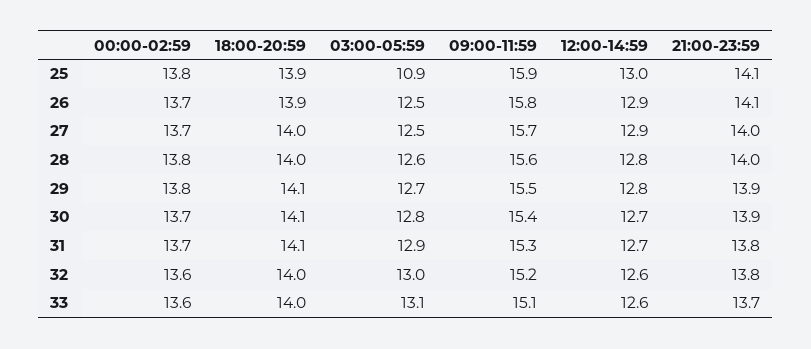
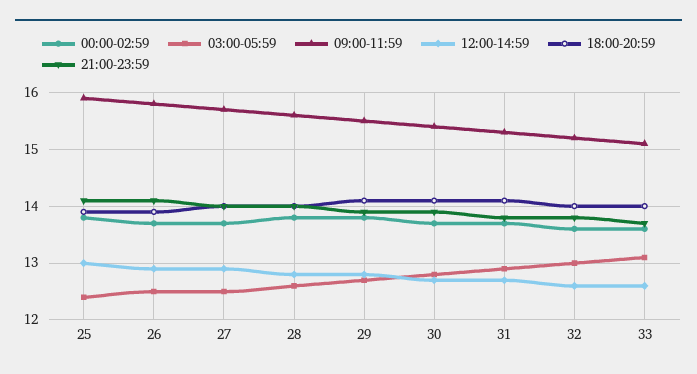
  {
    "00:00-02:59": {
      "25": 13.8,
      "26": 13.7,
      "27": 13.7,
      "28": 13.8,
      "29": 13.8,
      "30": 13.7,
      "31": 13.7,
      "32": 13.6,
      "33": 13.6
    },
    "18:00-20:59": {
      "25": 13.9,
      "26": 13.9,
      "27": 14,
      "28": 14,
      "29": 14.1,
      "30": 14.1,
      "31": 14.1,
      "32": 14,
      "33": 14
    },
    "03:00-05:59": {
-     "25": 10.9,
+     "25": 12.5,
      "26": 12.5,
      "27": 12.5,
      "28": 12.6,
      "29": 12.7,
      "30": 12.8,
      "31": 12.9,
      "32": 13,
      "33": 13.1
    },
    "09:00-11:59": {
      "25": 15.9,
      "26": 15.8,
      "27": 15.7,
      "28": 15.6,
      "29": 15.5,
      "30": 15.4,
      "31": 15.3,
      "32": 15.2,
      "33": 15.1
    },
    "12:00-14:59": {
      "25": 13,
      "26": 12.9,
      "27": 12.9,
      "28": 12.8,
      "29": 12.8,
      "30": 12.7,
      "31": 12.7,
      "32": 12.6,
      "33": 12.6
    },
    "21:00-23:59": {
      "25": 14.1,
      "26": 14.1,
      "27": 14,
      "28": 14,
      "29": 13.9,
      "30": 13.9,
      "31": 13.8,
      "32": 13.8,
      "33": 13.7
    }
  }

